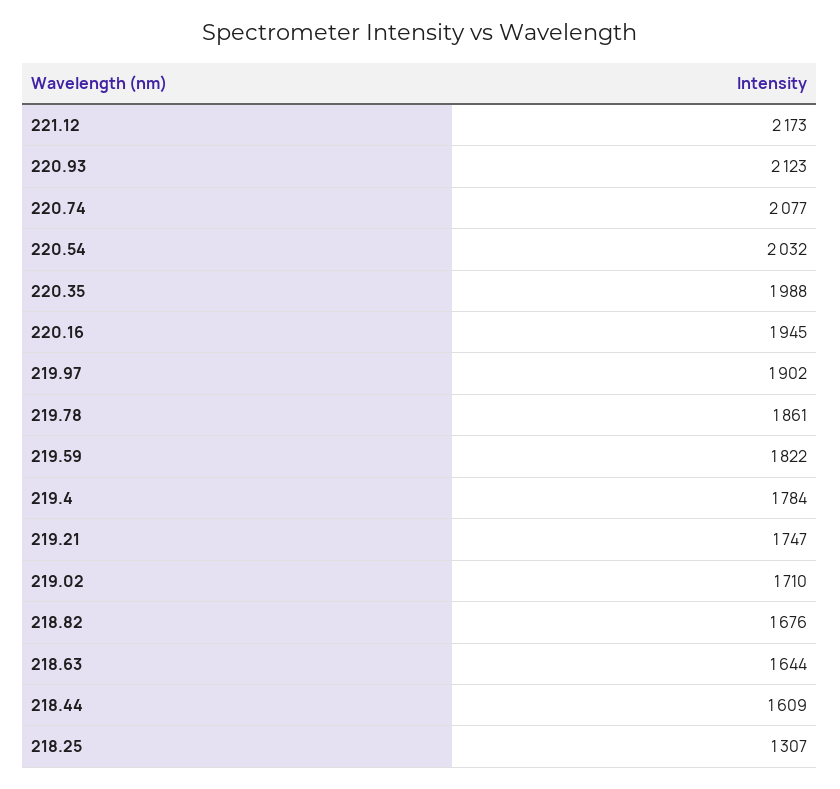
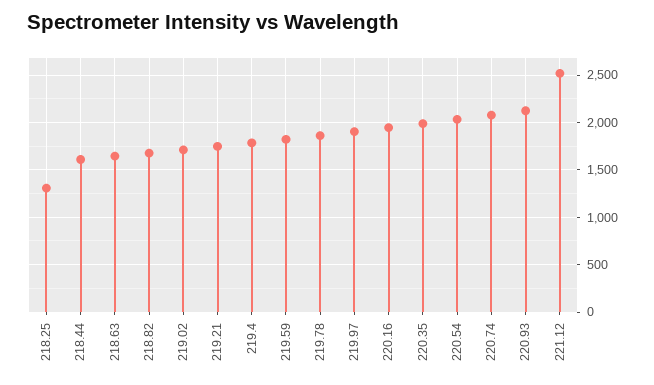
  {
-   "221.12": 2173,
+   "221.12": 2500,
    "220.93": 2123,
    "220.74": 2077,
    "220.54": 2032,
    "220.35": 1988,
    "220.16": 1945,
    "219.97": 1902,
    "219.78": 1861,
    "219.59": 1822,
    "219.4": 1784,
    "219.21": 1747,
    "219.02": 1710,
    "218.82": 1676,
    "218.63": 1644,
    "218.44": 1609,
    "218.25": 1307
  }

